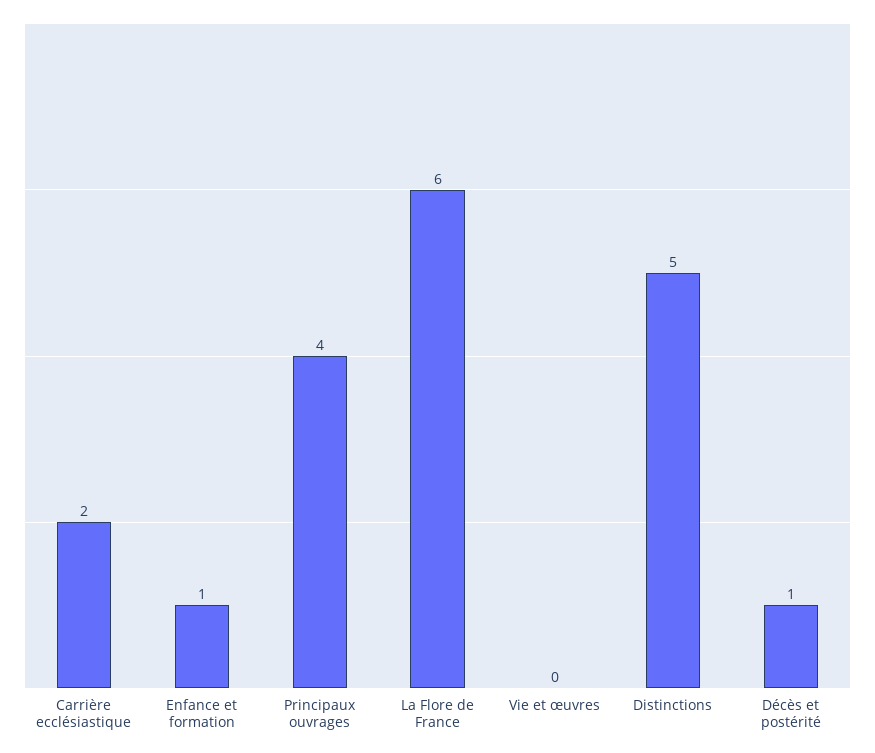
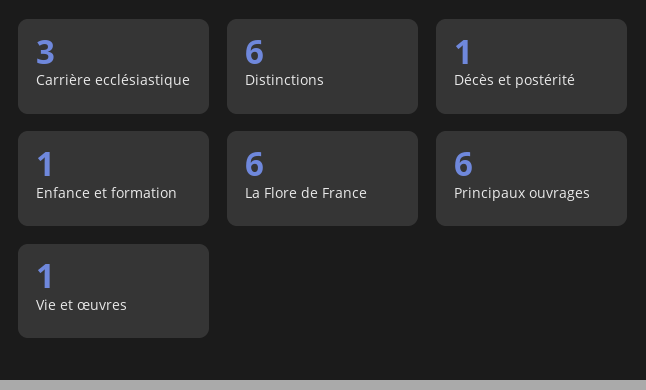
  {
-   "Carrière ecclésiastique": 2,
+   "Carrière ecclésiastique": 3,
    "Enfance et formation": 1,
-   "Principaux ouvrages": 4,
+   "Principaux ouvrages": 6,
    "La Flore de France": 6,
-   "Vie et œuvres": 0,
+   "Vie et œuvres": 1,
-   "Distinctions": 5,
+   "Distinctions": 6,
    "Décès et postérité": 1
  }

